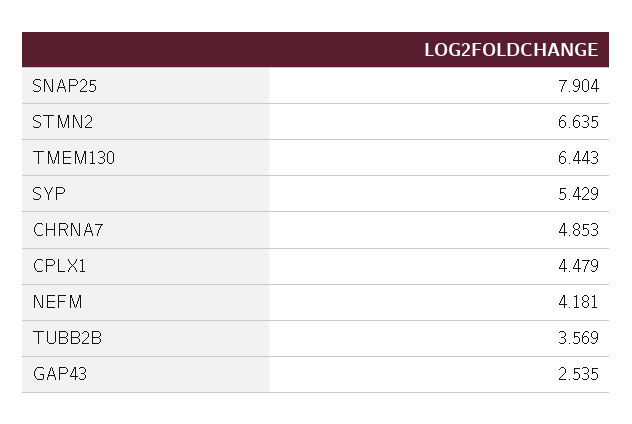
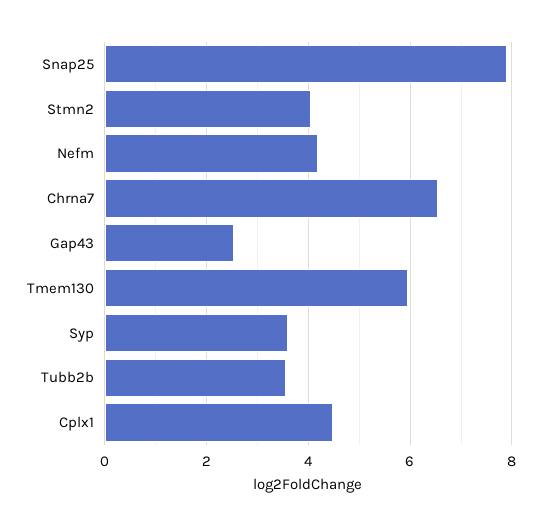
  {
    "SNAP25": 7.904,
-   "STMN2": 6.635,
+   "STMN2": 4,
-   "TMEM130": 6.443,
+   "TMEM130": 6,
-   "SYP": 5.429,
+   "SYP": 3.6,
-   "CHRNA7": 4.853,
+   "CHRNA7": 6.6,
    "CPLX1": 4.479,
    "NEFM": 4.181,
    "TUBB2B": 3.569,
    "GAP43": 2.535
  }

